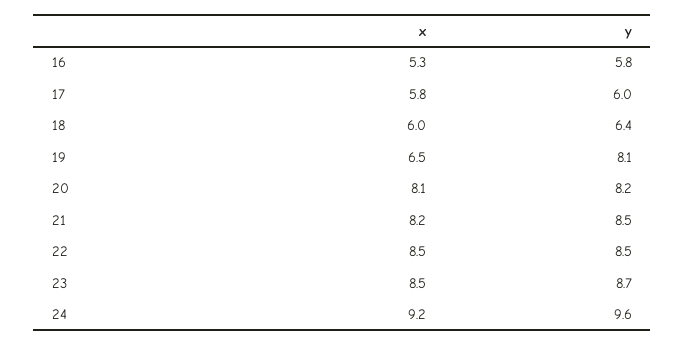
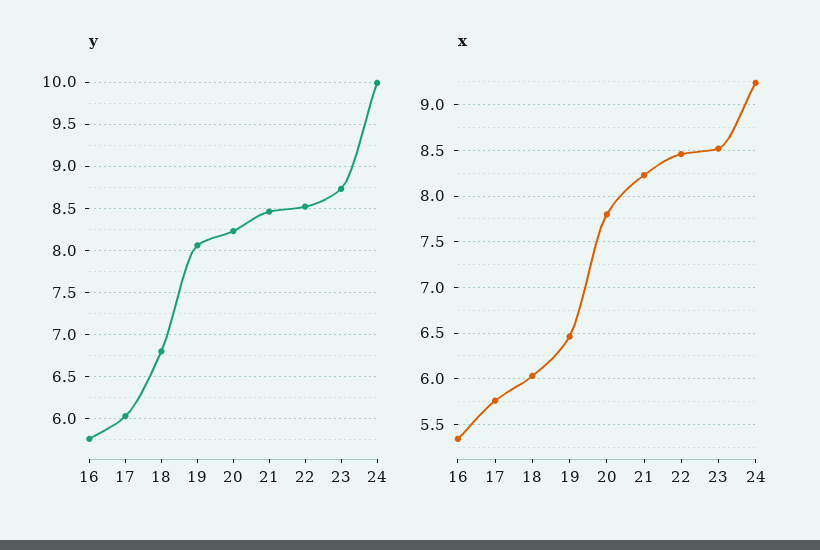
  {
    "x": {
      "16": 5.3,
      "17": 5.8,
      "18": 6,
      "19": 6.5,
-     "20": 8.1,
+     "20": 7.8,
      "21": 8.2,
      "22": 8.5,
      "23": 8.5,
      "24": 9.2
    },
    "y": {
      "16": 5.8,
      "17": 6,
-     "18": 6.4,
+     "18": 6.8,
      "19": 8.1,
      "20": 8.2,
      "21": 8.5,
      "22": 8.5,
      "23": 8.7,
-     "24": 9.6
+     "24": 10
    }
  }

